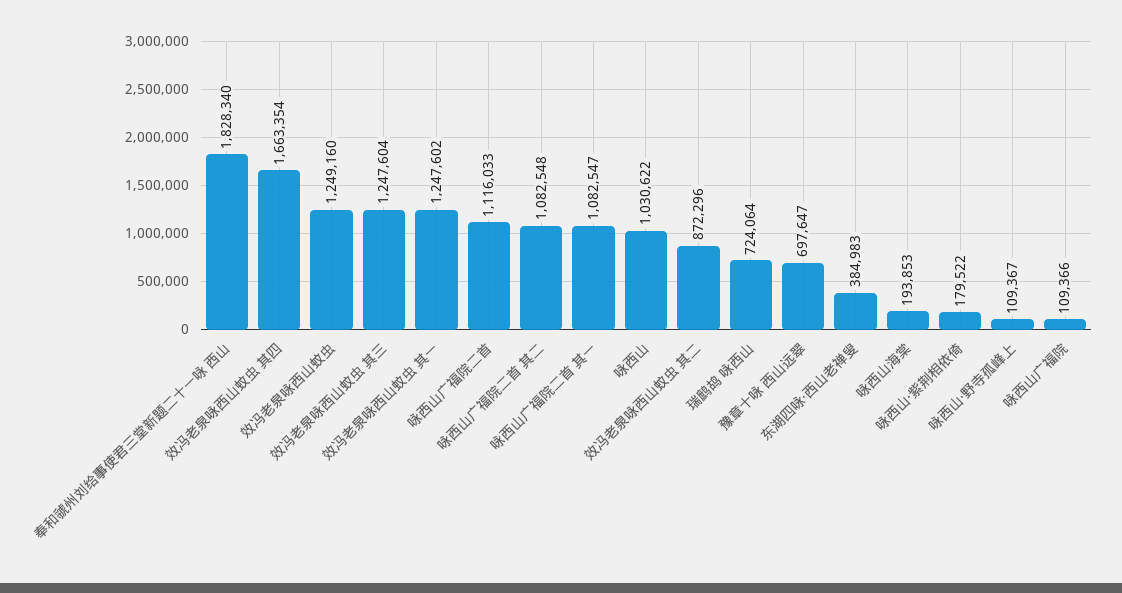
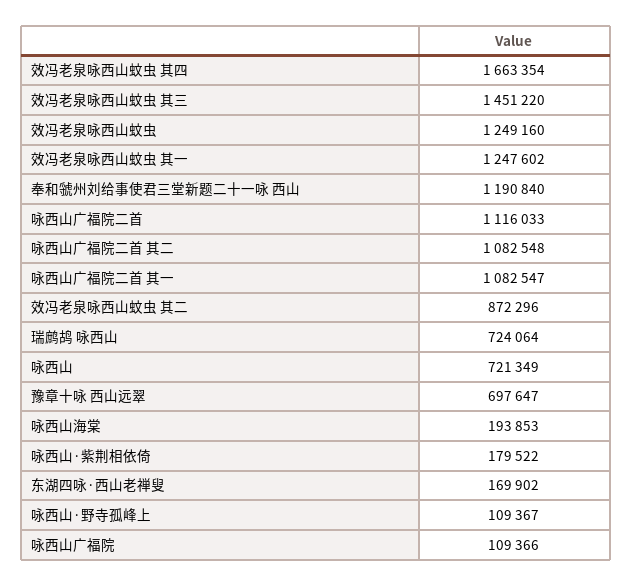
  {
-   "奉和虢州刘给事使君三堂新题二十一咏 西山": 1828340,
+   "奉和虢州刘给事使君三堂新题二十一咏 西山": 1190840,
    "效冯老泉咏西山蚊虫 其四": 1663354,
    "效冯老泉咏西山蚊虫": 1249160,
-   "效冯老泉咏西山蚊虫 其三": 1247604,
+   "效冯老泉咏西山蚊虫 其三": 1451220,
    "效冯老泉咏西山蚊虫 其一": 1247602,
    "咏西山广福院二首": 1116033,
    "咏西山广福院二首 其二": 1082548,
    "咏西山广福院二首 其一": 1082547,
-   "咏西山": 1030622,
+   "咏西山": 721349,
    "效冯老泉咏西山蚊虫 其二": 872296,
    "瑞鹧鸪 咏西山": 724064,
    "豫章十咏 西山远翠": 697647,
-   "东湖四咏·西山老禅叟": 384983,
+   "东湖四咏·西山老禅叟": 169902,
    "咏西山海棠": 193853,
    "咏西山·紫荆相依倚": 179522,
    "咏西山·野寺孤峰上": 109367,
    "咏西山广福院": 109366
  }

